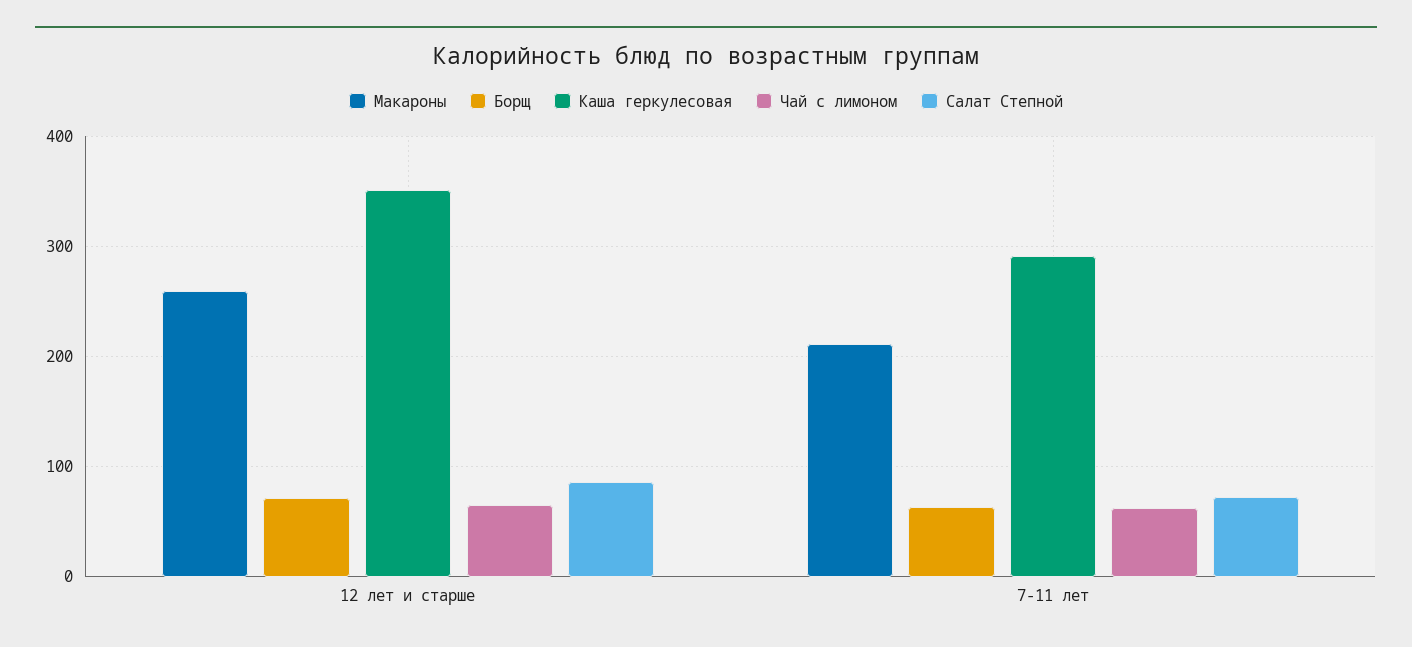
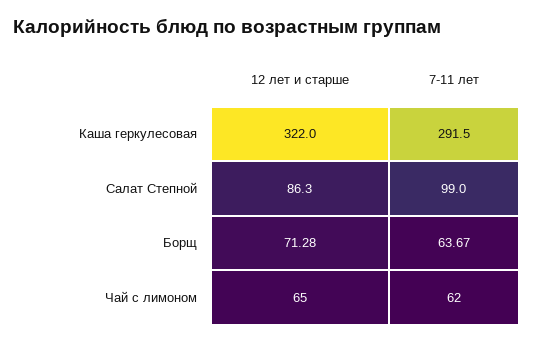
  {
-   "Макароны": {
-     "12 лет и старше": 260,
-     "7-11 лет": 210
-   },
    "Борщ": {
      "12 лет и старше": 71.28,
      "7-11 лет": 63.67
    },
    "Каша геркулесовая": {
-     "12 лет и старше": 350,
+     "12 лет и старше": 322,
      "7-11 лет": 291.5
    },
    "Чай с лимоном": {
      "12 лет и старше": 65,
      "7-11 лет": 62
    },
    "Салат Степной": {
      "12 лет и старше": 86.3,
-     "7-11 лет": 70
+     "7-11 лет": 99
    }
  }

